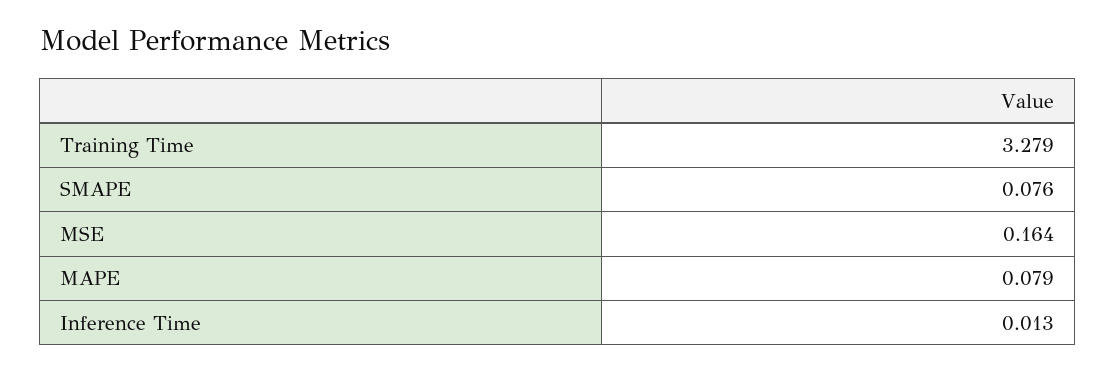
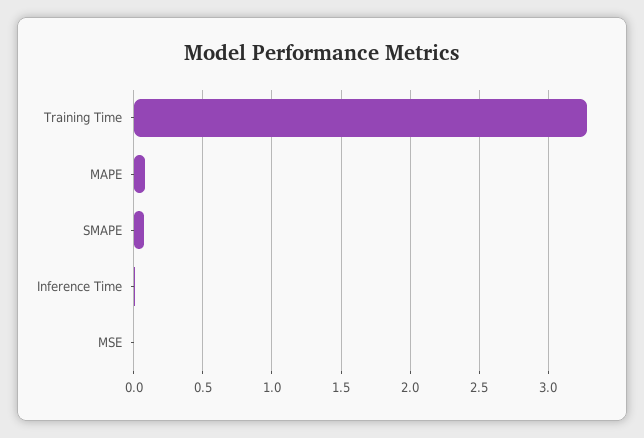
  {
    "Training Time": 3.279,
    "SMAPE": 0.076,
-   "MSE": 0.164,
+   "MSE": 0,
    "MAPE": 0.079,
    "Inference Time": 0.013
  }

